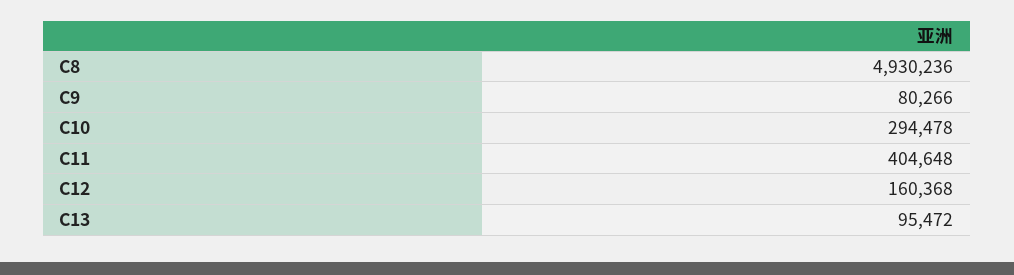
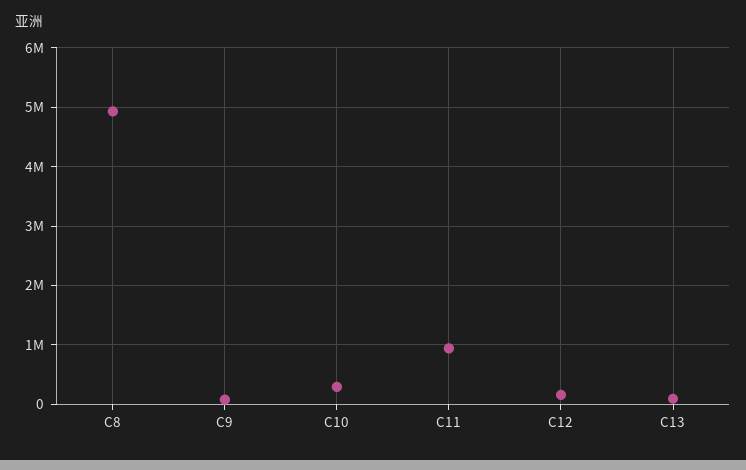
  {
    "C8": 4930236,
    "C9": 80266,
    "C10": 294478,
-   "C11": 404648,
+   "C11": 1000000,
    "C12": 160368,
    "C13": 95472
  }

